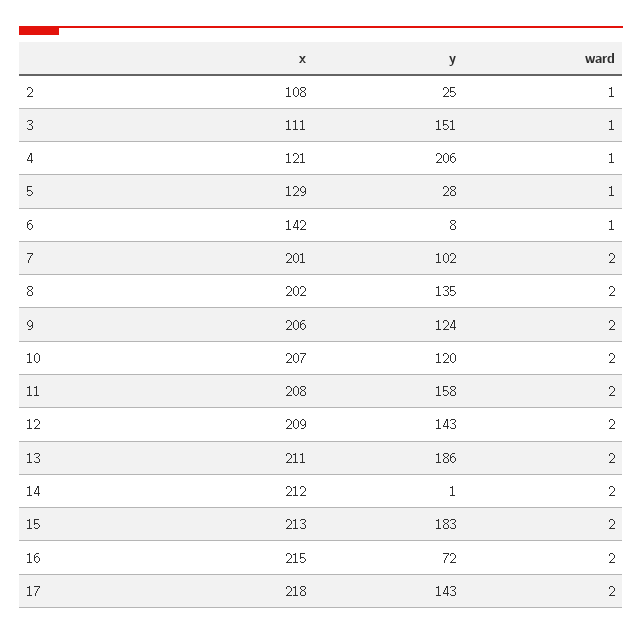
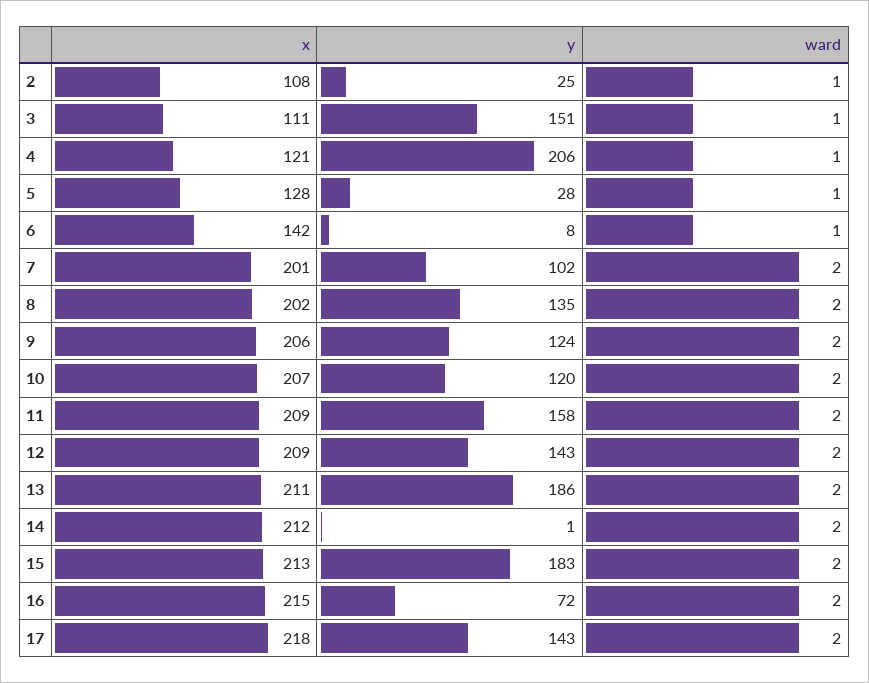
  {
    "x": {
      "2": 108,
      "3": 111,
      "4": 121,
-     "5": 129,
+     "5": 128,
      "6": 142,
      "7": 201,
      "8": 202,
      "9": 206,
      "10": 207,
-     "11": 208,
+     "11": 209,
      "12": 209,
      "13": 211,
      "14": 212,
      "15": 213,
      "16": 215,
      "17": 218
    },
    "y": {
      "2": 25,
      "3": 151,
      "4": 206,
      "5": 28,
      "6": 8,
      "7": 102,
      "8": 135,
      "9": 124,
      "10": 120,
      "11": 158,
      "12": 143,
      "13": 186,
      "14": 1,
      "15": 183,
      "16": 72,
      "17": 143
    },
    "ward": {
      "2": 1,
      "3": 1,
      "4": 1,
      "5": 1,
      "6": 1,
      "7": 2,
      "8": 2,
      "9": 2,
      "10": 2,
      "11": 2,
      "12": 2,
      "13": 2,
      "14": 2,
      "15": 2,
      "16": 2,
      "17": 2
    }
  }

